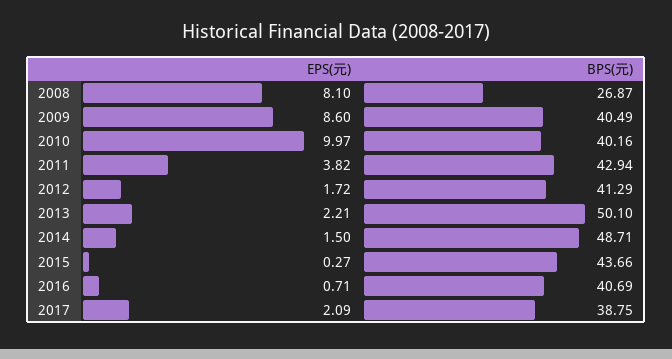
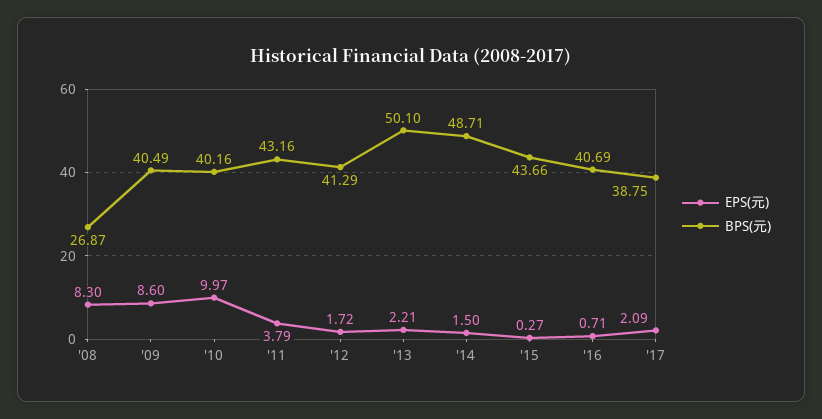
  {
    "EPS(元)": {
-     "2008": 8.1,
+     "2008": 8.3,
      "2009": 8.6,
      "2010": 9.97,
-     "2011": 3.82,
+     "2011": 3.79,
      "2012": 1.72,
      "2013": 2.21,
      "2014": 1.5,
      "2015": 0.27,
      "2016": 0.71,
      "2017": 2.09
    },
    "BPS(元)": {
      "2008": 26.87,
      "2009": 40.49,
      "2010": 40.16,
-     "2011": 42.94,
+     "2011": 43.16,
      "2012": 41.29,
      "2013": 50.1,
      "2014": 48.71,
      "2015": 43.66,
      "2016": 40.69,
      "2017": 38.75
    }
  }

